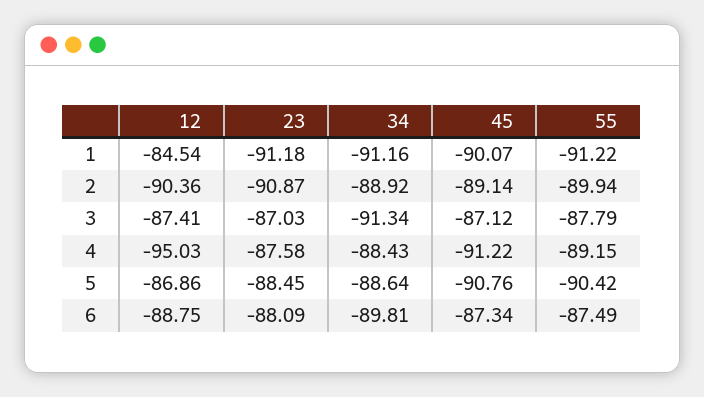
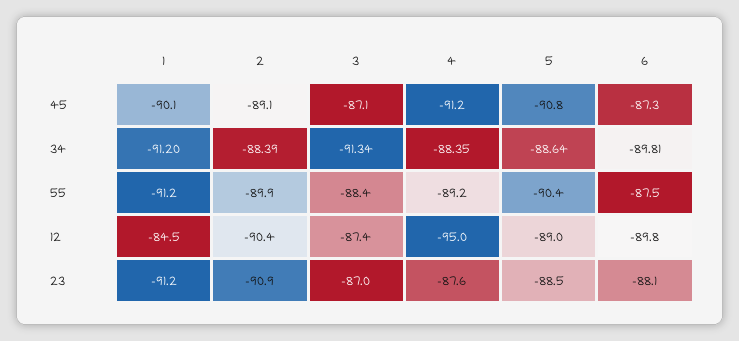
  {
    "12": {
      "1": -84.54,
      "2": -90.36,
      "3": -87.41,
      "4": -95.03,
-     "5": -86.86,
+     "5": -89,
-     "6": -88.75
+     "6": -89.8
    },
    "23": {
      "1": -91.18,
      "2": -90.87,
      "3": -87.03,
      "4": -87.58,
      "5": -88.45,
      "6": -88.09
    },
    "34": {
-     "1": -91.16,
+     "1": -91.2,
-     "2": -88.92,
+     "2": -88.39,
      "3": -91.34,
-     "4": -88.43,
+     "4": -88.35,
      "5": -88.64,
      "6": -89.81
    },
    "45": {
      "1": -90.07,
      "2": -89.14,
      "3": -87.12,
      "4": -91.22,
      "5": -90.76,
      "6": -87.34
    },
    "55": {
      "1": -91.22,
      "2": -89.94,
-     "3": -87.79,
+     "3": -88.4,
      "4": -89.15,
      "5": -90.42,
      "6": -87.49
    }
  }

